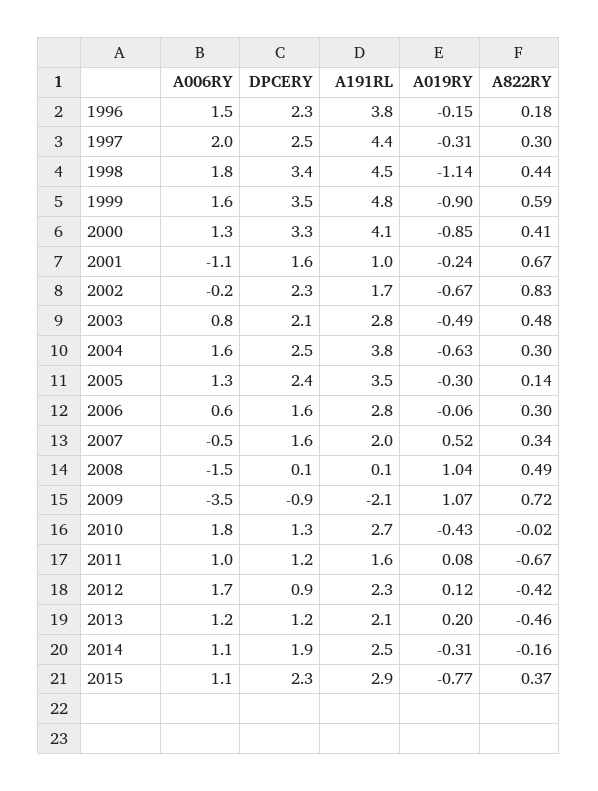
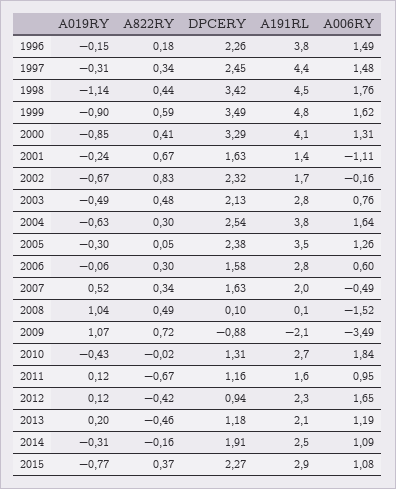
  {
    "A006RY": {
      "1996": 1.49,
-     "1997": 2,
+     "1997": 1.48,
      "1998": 1.76,
      "1999": 1.62,
      "2000": 1.31,
      "2001": -1.11,
      "2002": -0.16,
      "2003": 0.76,
      "2004": 1.64,
      "2005": 1.26,
      "2006": 0.6,
      "2007": -0.49,
      "2008": -1.52,
      "2009": -3.49,
      "2010": 1.84,
      "2011": 0.95,
      "2012": 1.65,
      "2013": 1.19,
      "2014": 1.09,
      "2015": 1.08
    },
    "DPCERY": {
      "1996": 2.26,
      "1997": 2.45,
      "1998": 3.42,
      "1999": 3.49,
      "2000": 3.29,
      "2001": 1.63,
      "2002": 2.32,
      "2003": 2.13,
      "2004": 2.54,
      "2005": 2.38,
      "2006": 1.58,
      "2007": 1.63,
      "2008": 0.1,
      "2009": -0.88,
      "2010": 1.31,
      "2011": 1.16,
      "2012": 0.94,
      "2013": 1.18,
      "2014": 1.91,
      "2015": 2.27
    },
    "A191RL": {
      "1996": 3.8,
      "1997": 4.4,
      "1998": 4.5,
      "1999": 4.8,
      "2000": 4.1,
-     "2001": 1,
+     "2001": 1.4,
      "2002": 1.7,
      "2003": 2.8,
      "2004": 3.8,
      "2005": 3.5,
      "2006": 2.8,
      "2007": 2,
      "2008": 0.1,
      "2009": -2.1,
      "2010": 2.7,
      "2011": 1.6,
      "2012": 2.3,
      "2013": 2.1,
      "2014": 2.5,
      "2015": 2.9
    },
    "A019RY": {
      "1996": -0.15,
      "1997": -0.31,
      "1998": -1.14,
      "1999": -0.9,
      "2000": -0.85,
      "2001": -0.24,
      "2002": -0.67,
      "2003": -0.49,
      "2004": -0.63,
      "2005": -0.3,
      "2006": -0.06,
      "2007": 0.52,
      "2008": 1.04,
      "2009": 1.07,
      "2010": -0.43,
-     "2011": 0.08,
+     "2011": 0.12,
      "2012": 0.12,
      "2013": 0.2,
      "2014": -0.31,
      "2015": -0.77
    },
    "A822RY": {
      "1996": 0.18,
-     "1997": 0.3,
+     "1997": 0.34,
      "1998": 0.44,
      "1999": 0.59,
      "2000": 0.41,
      "2001": 0.67,
      "2002": 0.83,
      "2003": 0.48,
      "2004": 0.3,
-     "2005": 0.14,
+     "2005": 0.05,
      "2006": 0.3,
      "2007": 0.34,
      "2008": 0.49,
      "2009": 0.72,
      "2010": -0.02,
      "2011": -0.67,
      "2012": -0.42,
      "2013": -0.46,
      "2014": -0.16,
      "2015": 0.37
    }
  }

